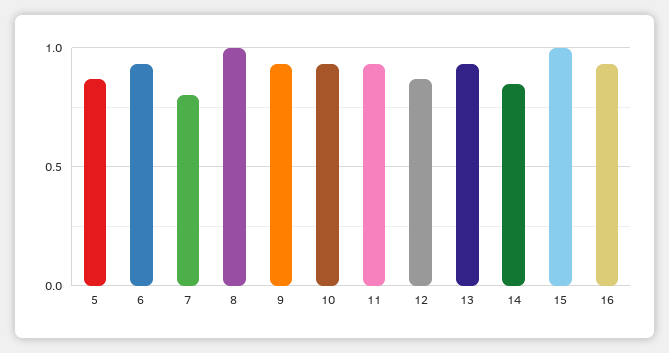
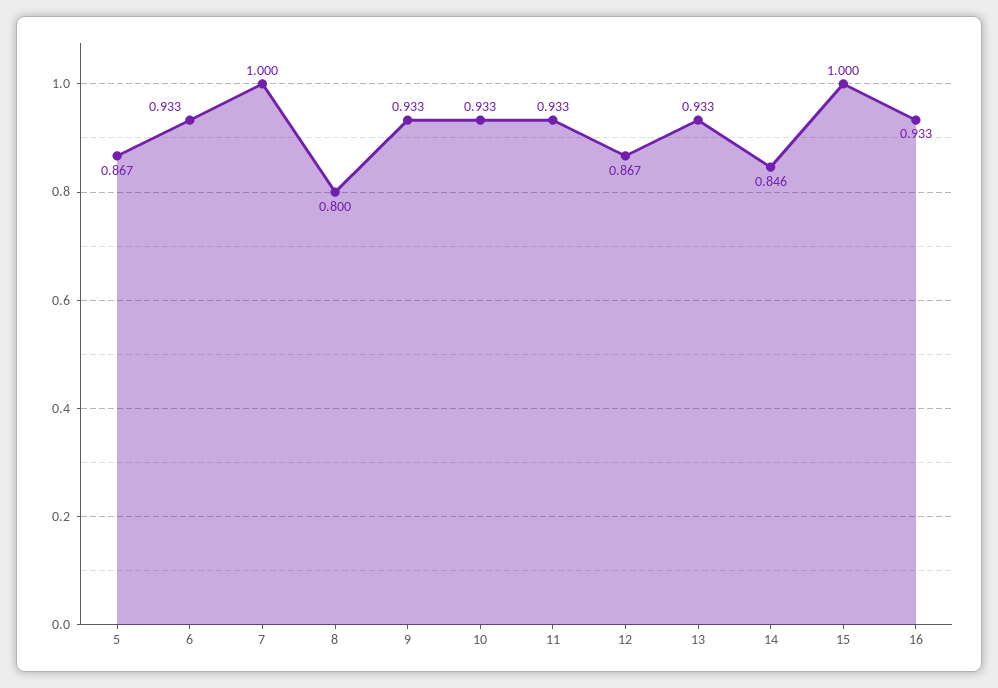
  {
    "5": 0.867,
    "6": 0.933,
-   "7": 0.8,
+   "7": 1,
-   "8": 1,
+   "8": 0.8,
    "9": 0.933,
    "10": 0.933,
    "11": 0.933,
    "12": 0.867,
    "13": 0.933,
    "14": 0.846,
    "15": 1,
    "16": 0.933
  }

